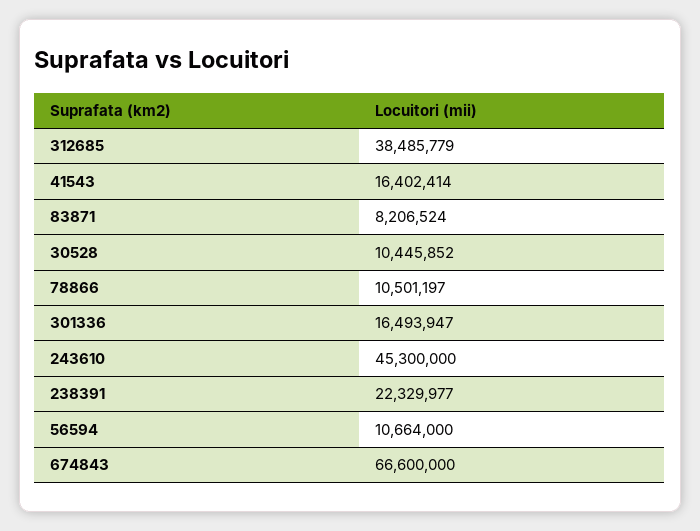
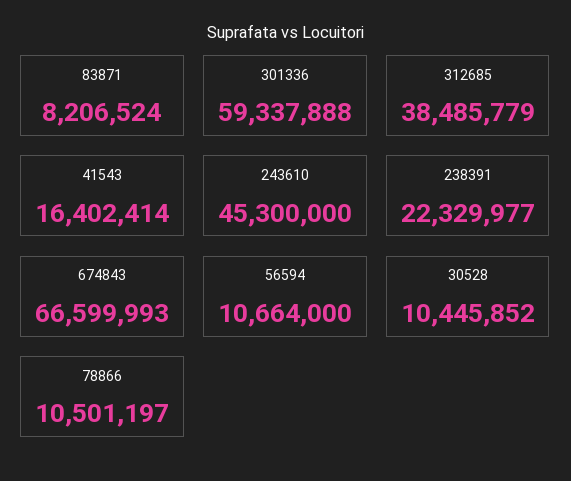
  {
    "312685": 38485779,
    "41543": 16402414,
    "83871": 8206524,
    "30528": 10445852,
    "78866": 10501197,
-   "301336": 16493947,
+   "301336": 59337888,
    "243610": 45300000,
    "238391": 22329977,
    "56594": 10664000,
-   "674843": 66600000
+   "674843": 66599993
  }

